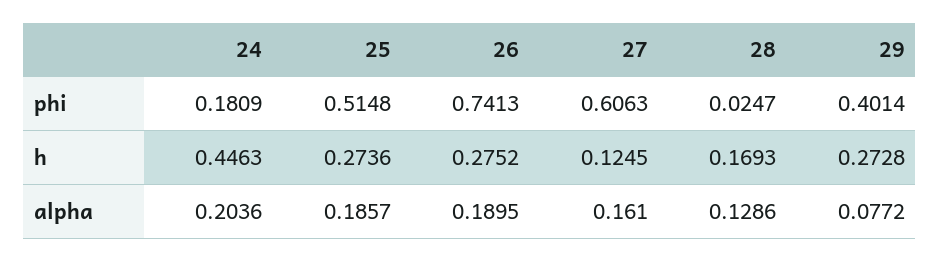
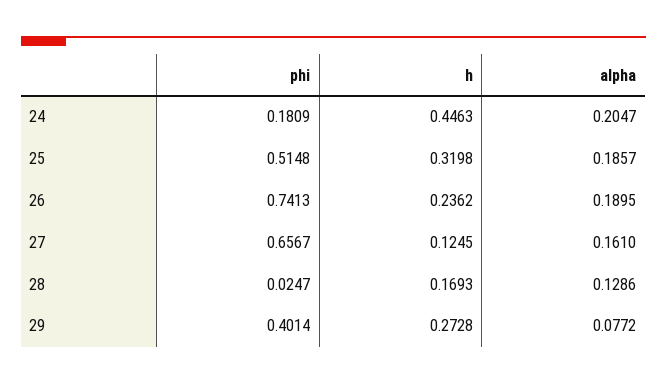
  {
    "24": {
      "phi": 0.1809,
      "h": 0.4463,
-     "alpha": 0.2036
+     "alpha": 0.2047
    },
    "25": {
      "phi": 0.5148,
-     "h": 0.2736,
+     "h": 0.3198,
      "alpha": 0.1857
    },
    "26": {
      "phi": 0.7413,
-     "h": 0.2752,
+     "h": 0.2362,
      "alpha": 0.1895
    },
    "27": {
-     "phi": 0.6063,
+     "phi": 0.6567,
      "h": 0.1245,
      "alpha": 0.161
    },
    "28": {
      "phi": 0.0247,
      "h": 0.1693,
      "alpha": 0.1286
    },
    "29": {
      "phi": 0.4014,
      "h": 0.2728,
      "alpha": 0.0772
    }
  }

